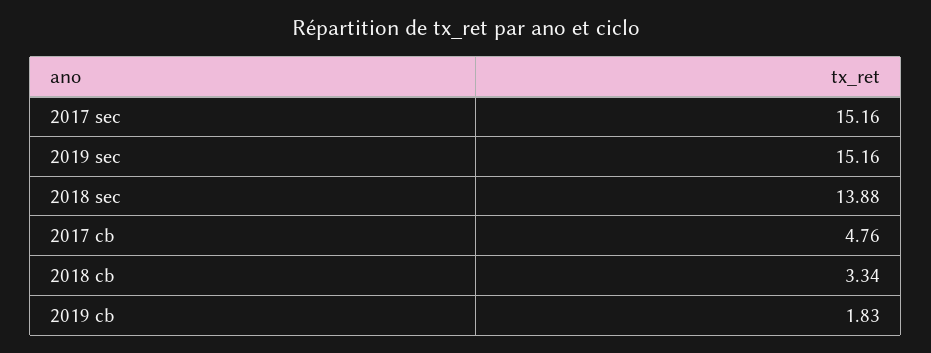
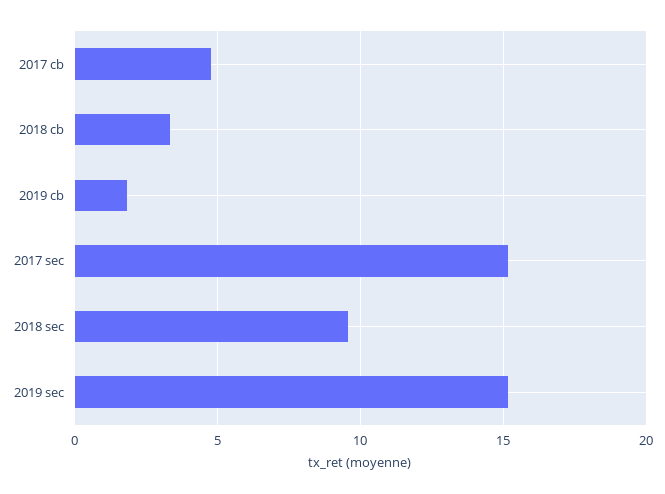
  {
    "2017 sec": 15.16,
    "2019 sec": 15.16,
-   "2018 sec": 13.88,
+   "2018 sec": 9.5,
    "2017 cb": 4.76,
    "2018 cb": 3.34,
    "2019 cb": 1.83
  }

